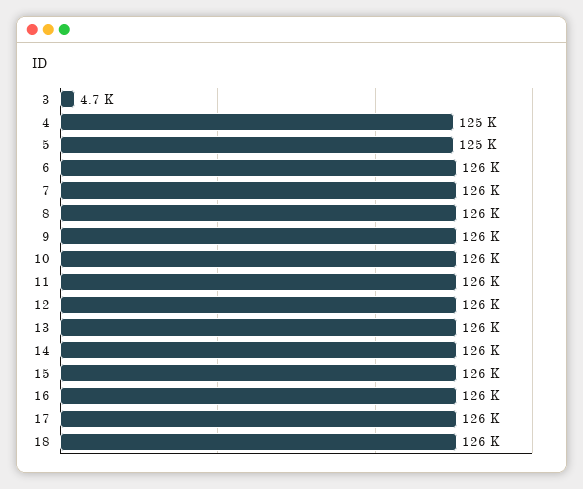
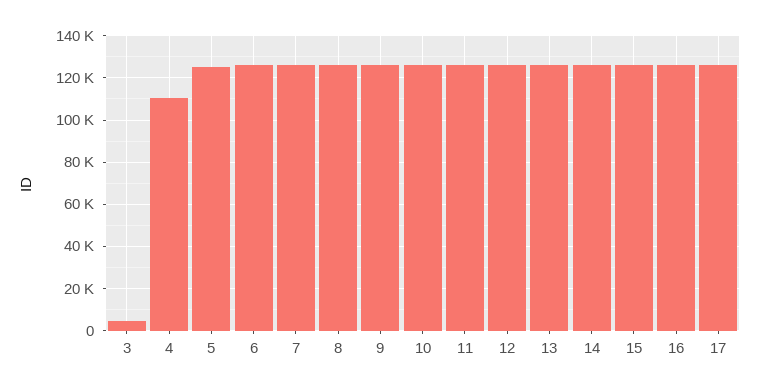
  {
    "3": 4700,
-   "4": 125000,
+   "4": 110000,
    "5": 125000,
    "6": 126000,
    "7": 126000,
    "8": 126000,
    "9": 126000,
    "10": 126000,
    "11": 126000,
    "12": 126000,
    "13": 126000,
    "14": 126000,
    "15": 126000,
    "16": 126000,
-   "17": 126000,
+   "17": 126000
-   "18": 126000
  }

